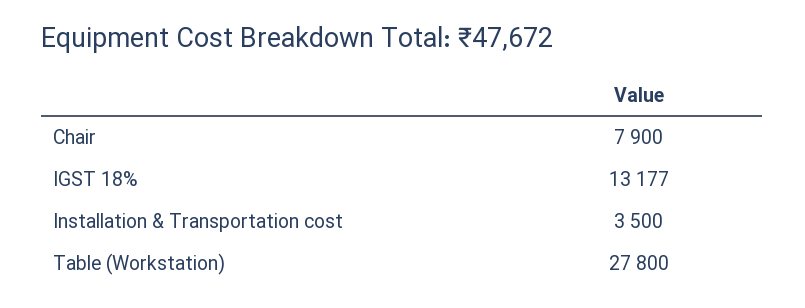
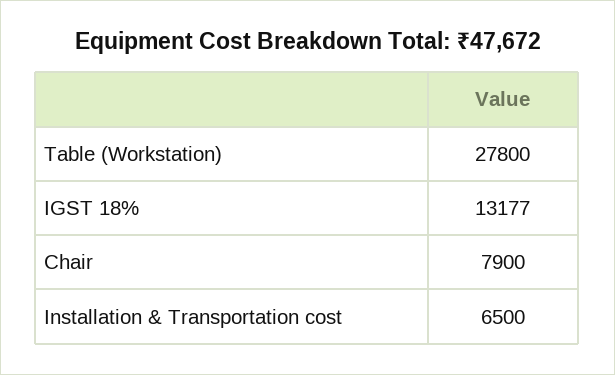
  {
    "Chair": 7900,
    "IGST 18%": 13177,
-   "Installation & Transportation cost": 3500,
+   "Installation & Transportation cost": 6500,
    "Table (Workstation)": 27800
  }

